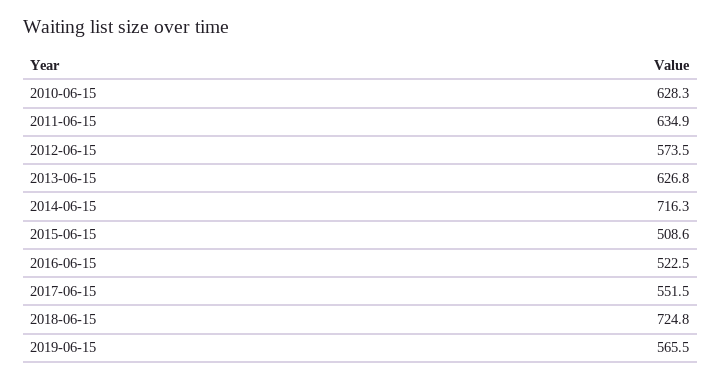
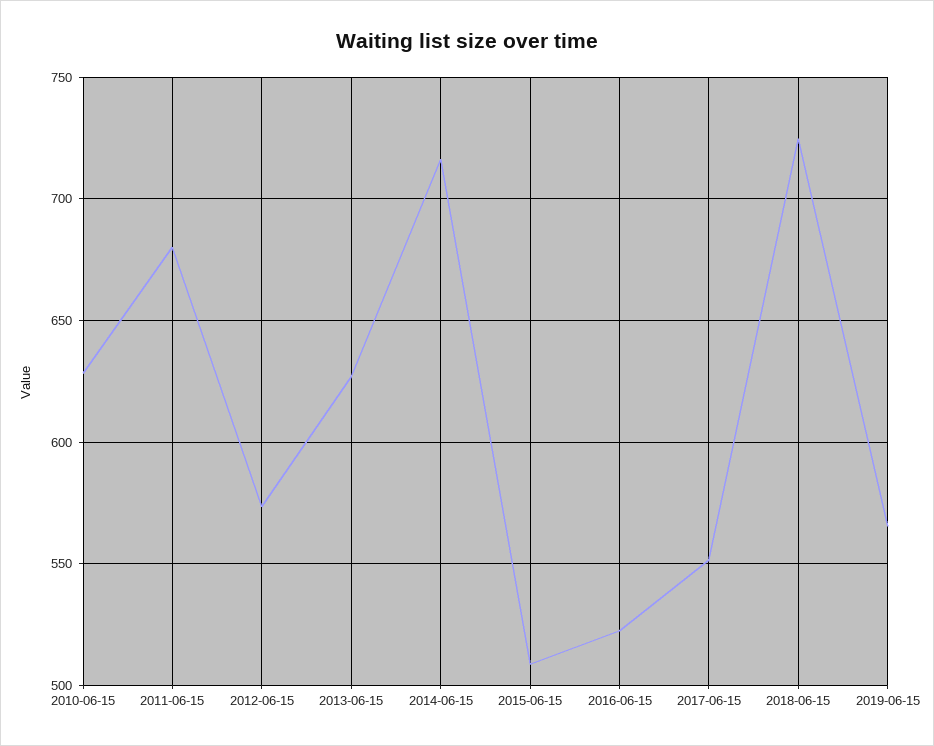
  {
    "2010-06-15": 628.3,
-   "2011-06-15": 634.9,
+   "2011-06-15": 680,
    "2012-06-15": 573.5,
    "2013-06-15": 626.8,
    "2014-06-15": 716.3,
    "2015-06-15": 508.6,
    "2016-06-15": 522.5,
    "2017-06-15": 551.5,
    "2018-06-15": 724.8,
    "2019-06-15": 565.5
  }

